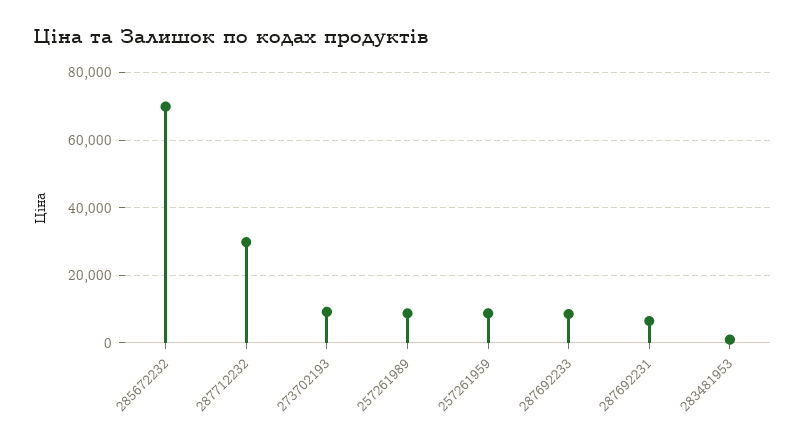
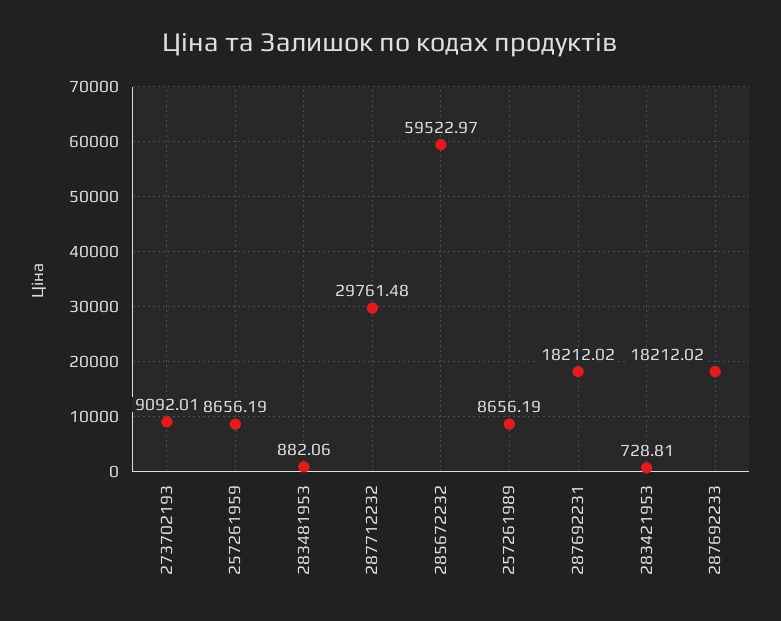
  {
-   "285672232": 70000,
+   "285672232": 59522.97,
    "287712232": 29761.48,
    "273702193": 9092.01,
    "257261989": 8656.19,
    "257261959": 8656.19,
-   "287692233": 8000,
+   "287692233": 18212.02,
-   "287692231": 6000,
+   "287692231": 18212.02,
-   "283481953": 882.06
+   "283481953": 882.06,
+   "283421953": 728.81
  }

